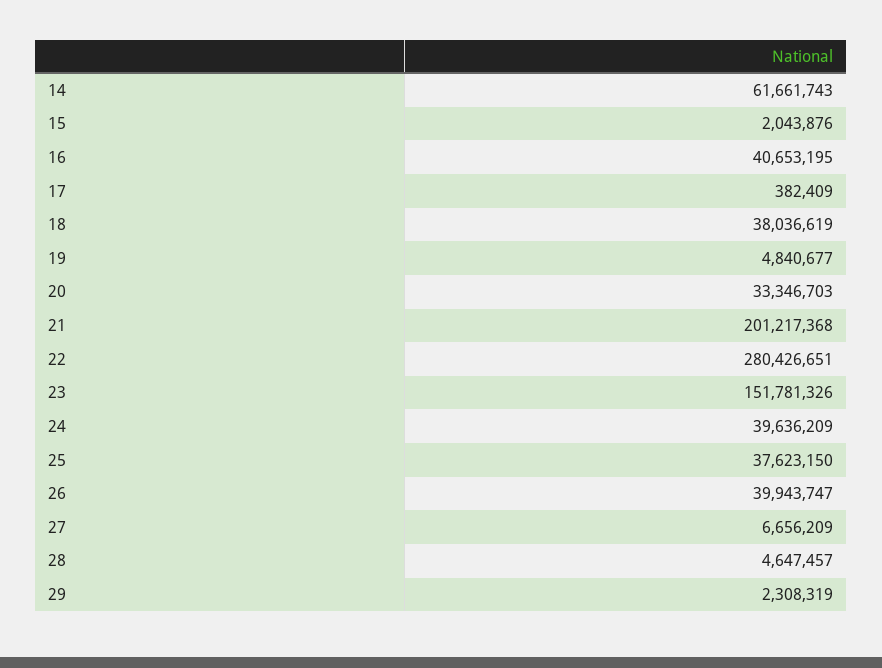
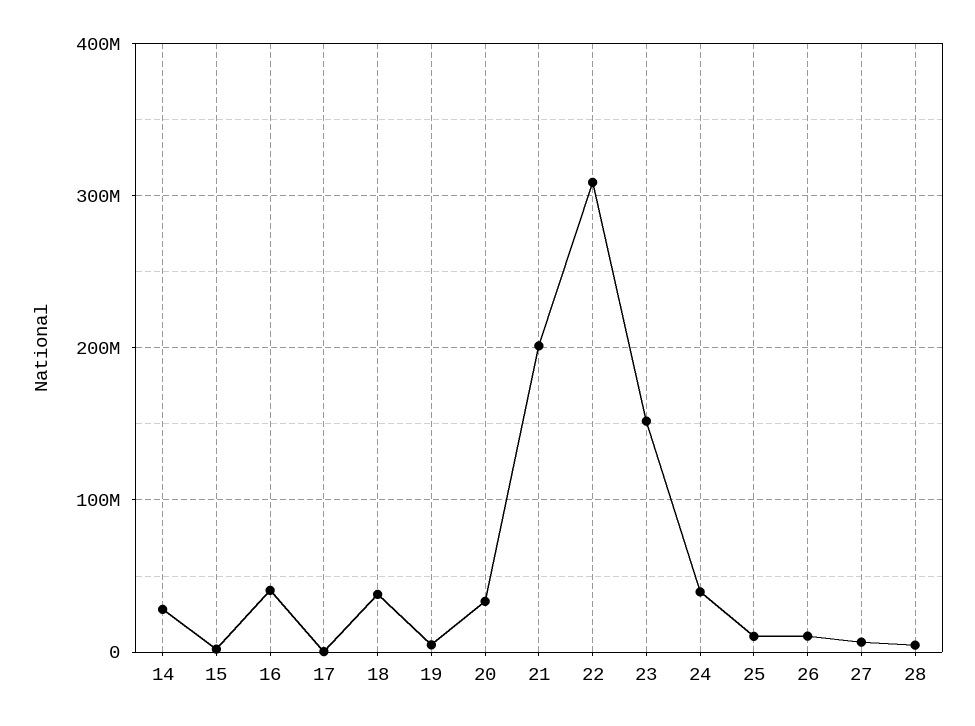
  {
-   "14": 61661743,
+   "14": 30000000,
    "15": 2043876,
    "16": 40653195,
    "17": 382409,
    "18": 38036619,
    "19": 4840677,
    "20": 33346703,
    "21": 201217368,
-   "22": 280426651,
+   "22": 310000000,
    "23": 151781326,
    "24": 39636209,
-   "25": 37623150,
+   "25": 10000000,
-   "26": 39943747,
+   "26": 10000000,
    "27": 6656209,
-   "28": 4647457,
+   "28": 4647457
-   "29": 2308319
  }

